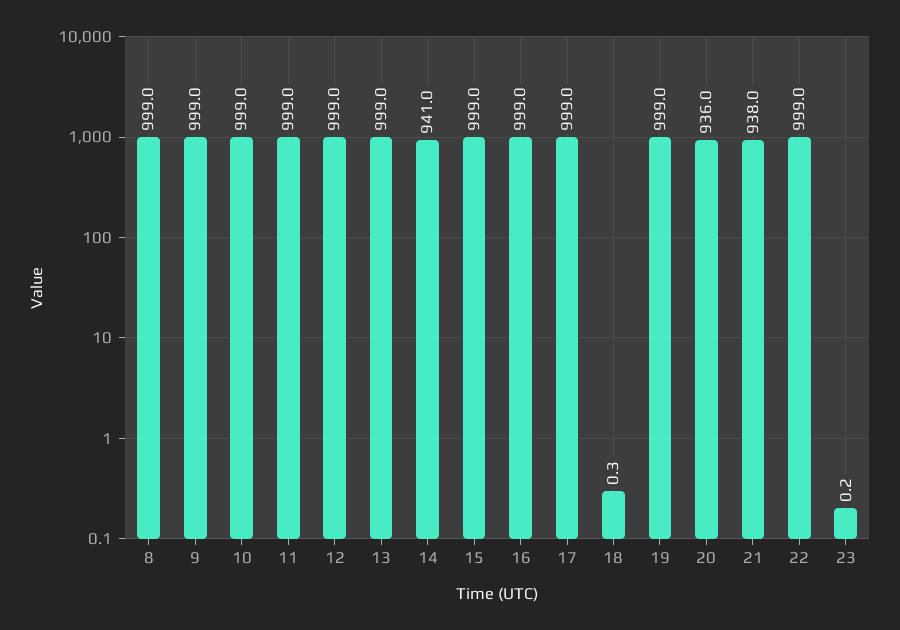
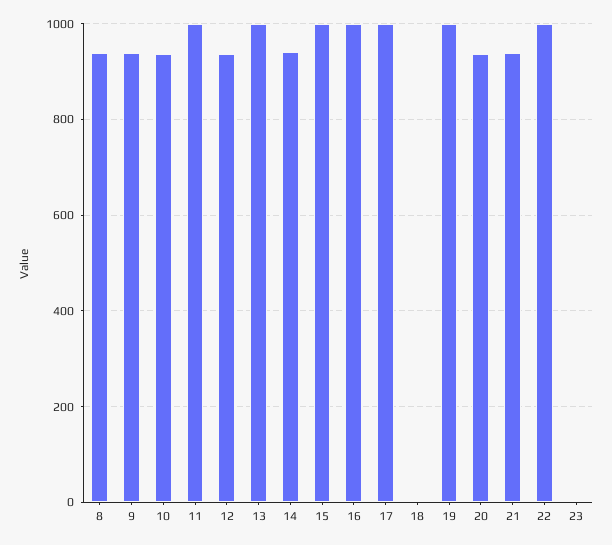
  {
-   "8": 999,
+   "8": 940,
-   "9": 999,
+   "9": 940,
-   "10": 999,
+   "10": 940,
    "11": 999,
-   "12": 999,
+   "12": 940,
    "13": 999,
    "14": 941,
    "15": 999,
    "16": 999,
    "17": 999,
    "18": 0.3,
    "19": 999,
    "20": 936,
    "21": 938,
    "22": 999,
    "23": 0.2
  }

